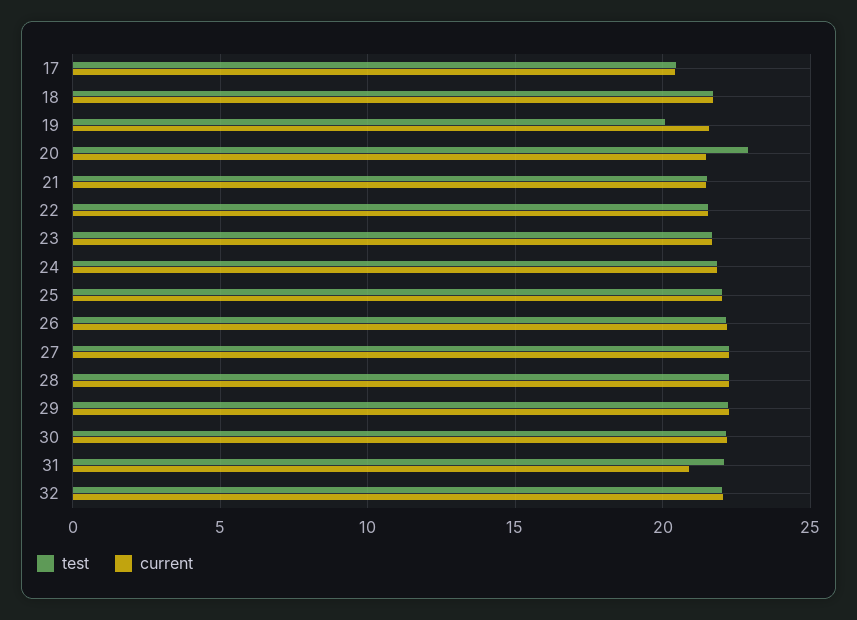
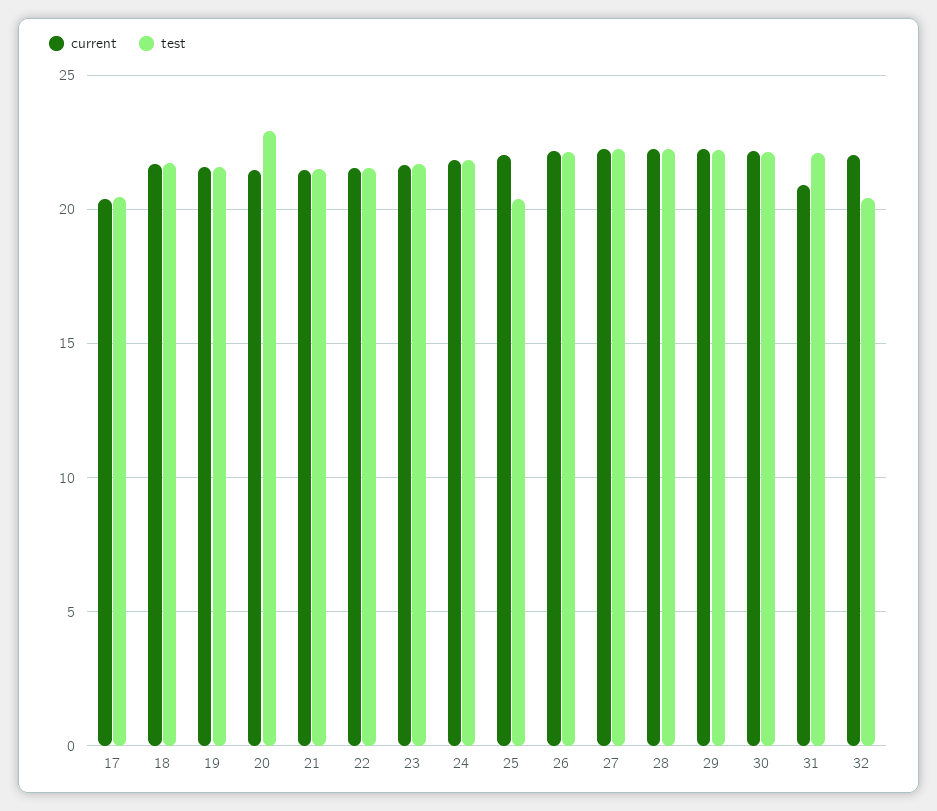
  {
    "test": {
      "17": 20.5,
      "18": 21.5,
-     "19": 20,
+     "19": 21.5,
      "20": 23,
      "21": 21.5,
      "22": 21.5,
      "23": 21.5,
      "24": 22,
-     "25": 22,
+     "25": 20.5,
      "26": 22,
      "27": 22,
      "28": 22,
      "29": 22,
      "30": 22,
      "31": 22,
-     "32": 22
+     "32": 20.5
    },
    "current": {
      "17": 20.5,
      "18": 21.5,
      "19": 21.5,
      "20": 21.5,
      "21": 21.5,
      "22": 21.5,
      "23": 21.5,
      "24": 22,
      "25": 22,
      "26": 22,
      "27": 22,
      "28": 22.5,
      "29": 22,
      "30": 22,
      "31": 21,
      "32": 22
    }
  }

